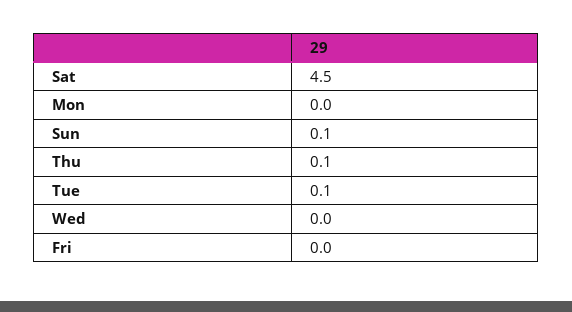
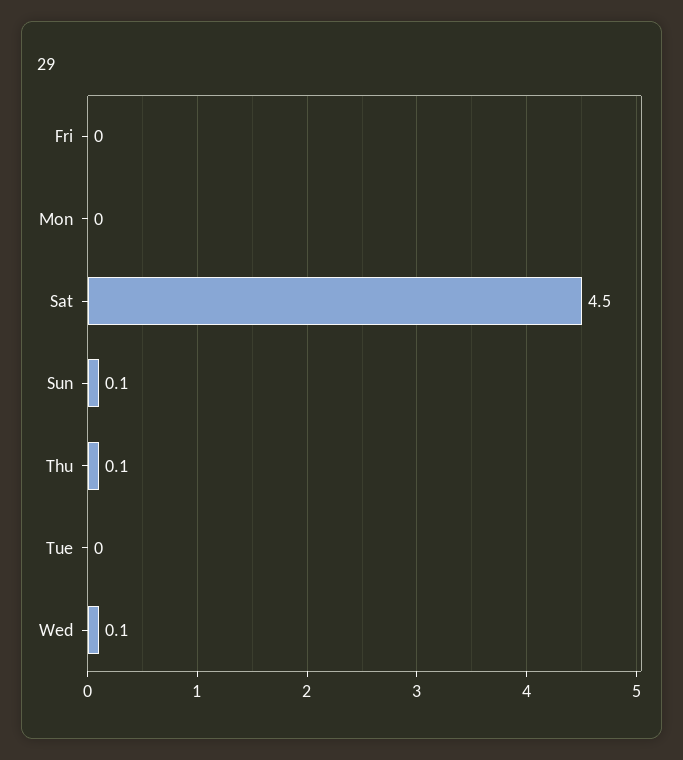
  {
    "Sat": 4.5,
    "Mon": 0,
    "Sun": 0.1,
    "Thu": 0.1,
-   "Tue": 0.1,
+   "Tue": 0,
-   "Wed": 0,
+   "Wed": 0.1,
    "Fri": 0
  }

